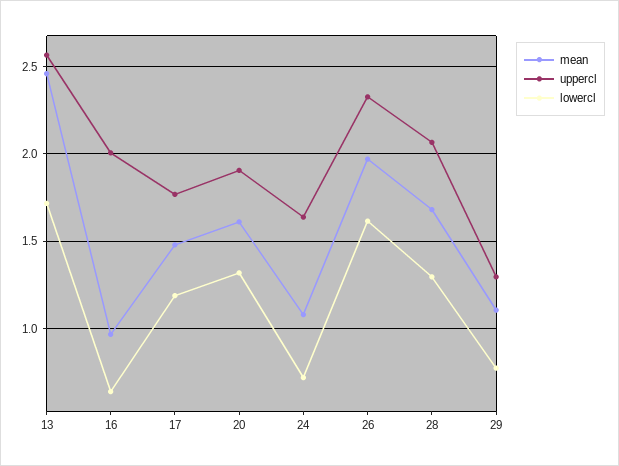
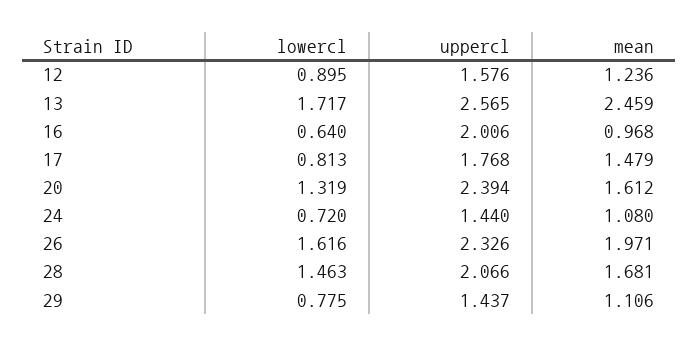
  {
    "mean": {
      "13": 2.459,
      "16": 0.968,
      "17": 1.479,
      "20": 1.612,
      "24": 1.08,
      "26": 1.971,
      "28": 1.681,
-     "29": 1.106
+     "29": 1.106,
+     "12": 1.236
    },
    "uppercl": {
      "13": 2.565,
      "16": 2.006,
      "17": 1.768,
-     "20": 1.9,
+     "20": 2.394,
-     "24": 1.65,
+     "24": 1.44,
      "26": 2.326,
      "28": 2.066,
-     "29": 1.3
+     "29": 1.437,
+     "12": 1.576
    },
    "lowercl": {
      "13": 1.717,
      "16": 0.64,
-     "17": 1.2,
+     "17": 0.813,
      "20": 1.319,
      "24": 0.72,
      "26": 1.616,
-     "28": 1.3,
+     "28": 1.463,
-     "29": 0.775
+     "29": 0.775,
+     "12": 0.895
    }
  }

